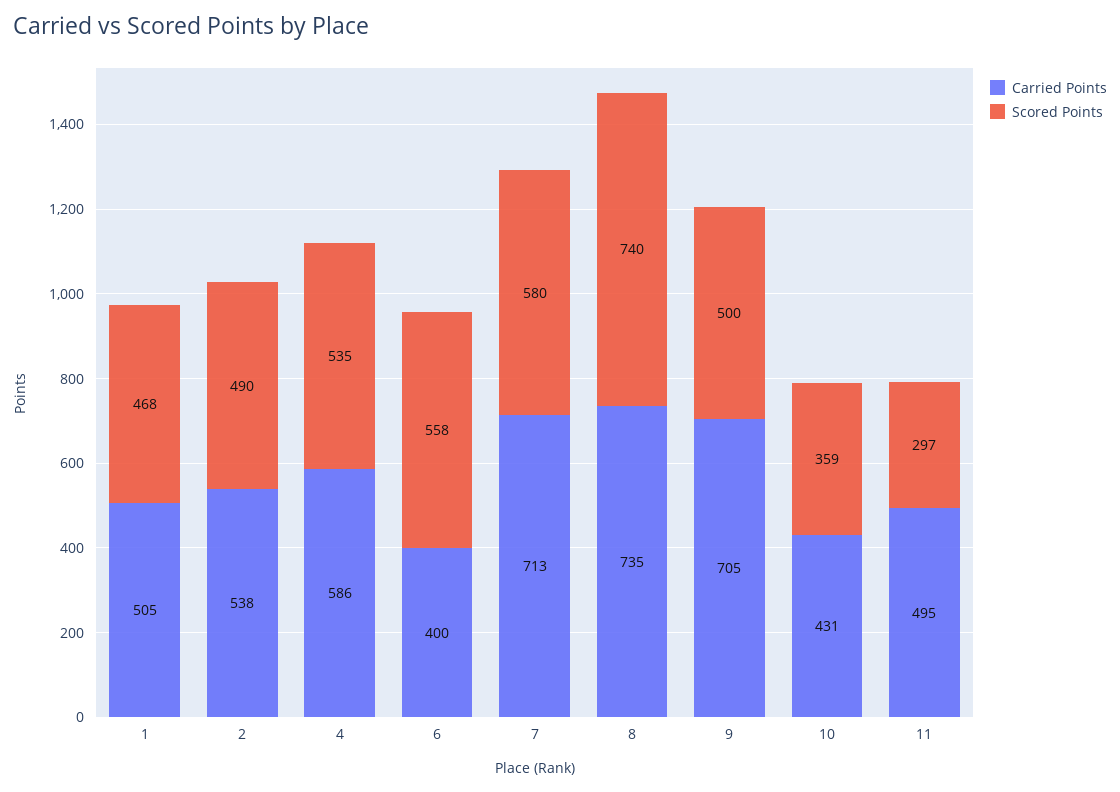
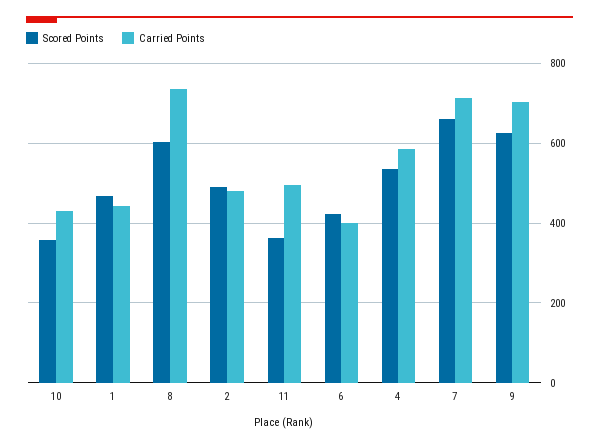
  {
    "Carried Points": {
-     "1": 505,
+     "1": 440,
-     "2": 538,
+     "2": 480,
      "4": 586,
      "6": 400,
      "7": 713,
      "8": 735,
      "9": 705,
      "10": 431,
      "11": 495
    },
    "Scored Points": {
      "1": 468,
      "2": 490,
      "4": 535,
-     "6": 558,
+     "6": 420,
-     "7": 580,
+     "7": 660,
-     "8": 740,
+     "8": 600,
-     "9": 500,
+     "9": 620,
      "10": 359,
-     "11": 297
+     "11": 360
    }
  }

